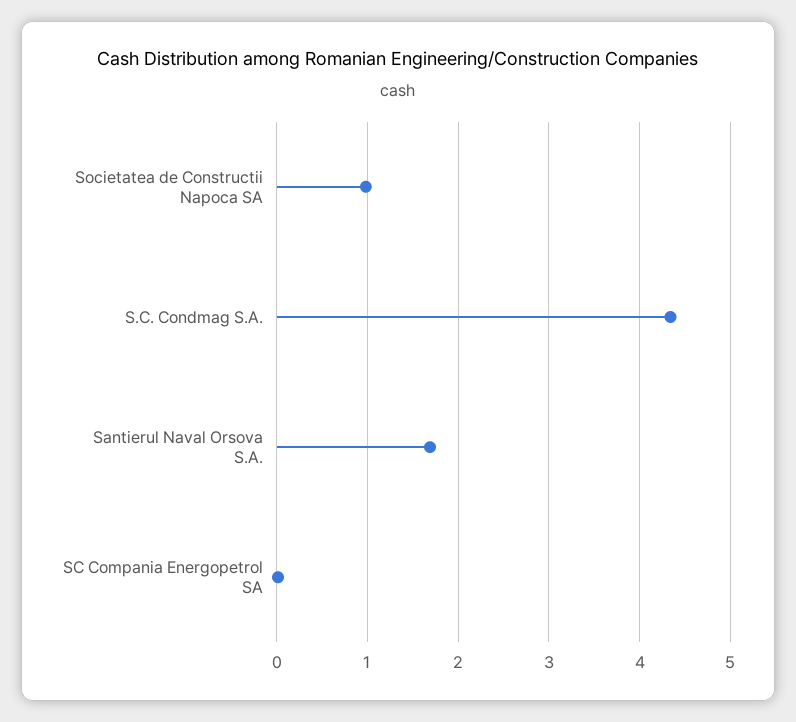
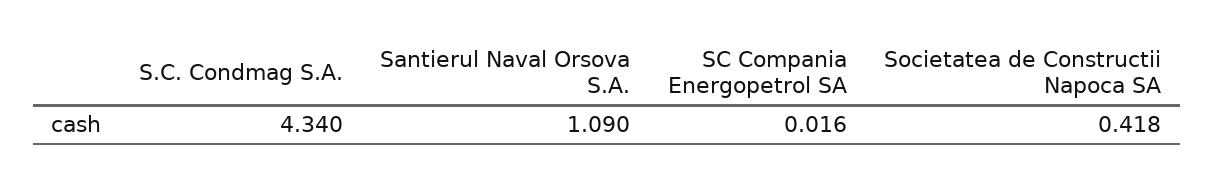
  {
-   "Societatea de Constructii Napoca SA": 1,
+   "Societatea de Constructii Napoca SA": 0.418,
    "S.C. Condmag S.A.": 4.34,
-   "Santierul Naval Orsova S.A.": 1.7,
+   "Santierul Naval Orsova S.A.": 1.09,
    "SC Compania Energopetrol SA": 0.016
  }

